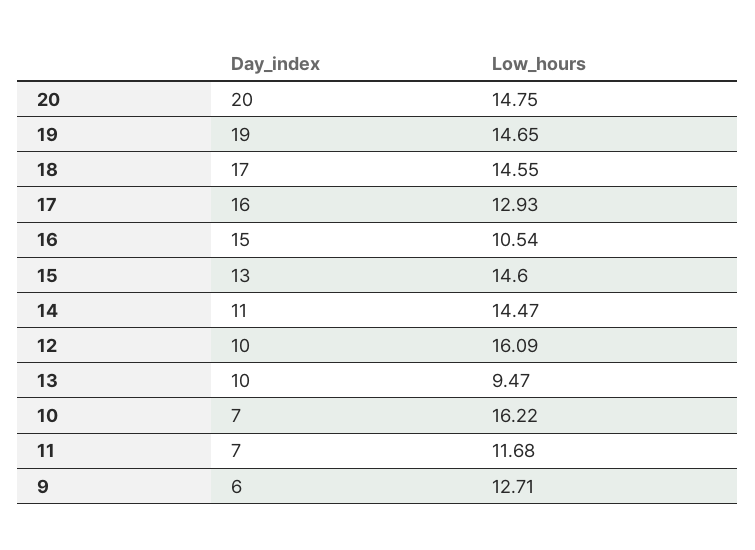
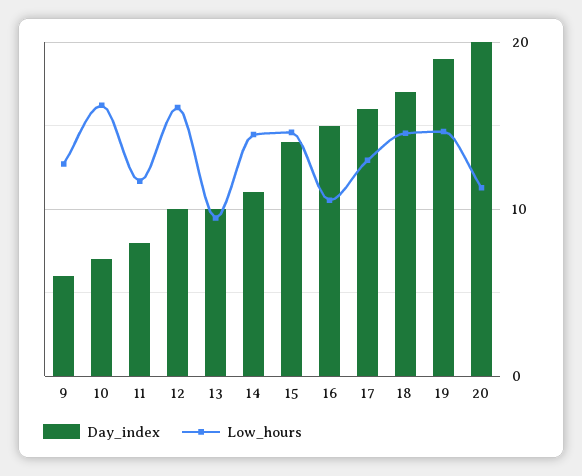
  {
    "Day_index": {
      "20": 20,
      "19": 19,
      "18": 17,
      "17": 16,
      "16": 15,
-     "15": 13,
+     "15": 14,
      "14": 11,
      "12": 10,
      "13": 10,
      "10": 7,
-     "11": 7,
+     "11": 8,
      "9": 6
    },
    "Low_hours": {
-     "20": 14.75,
+     "20": 11,
      "19": 14.65,
      "18": 14.55,
      "17": 12.93,
      "16": 10.54,
      "15": 14.6,
      "14": 14.47,
      "12": 16.09,
      "13": 9.47,
      "10": 16.22,
      "11": 11.68,
      "9": 12.71
    }
  }

